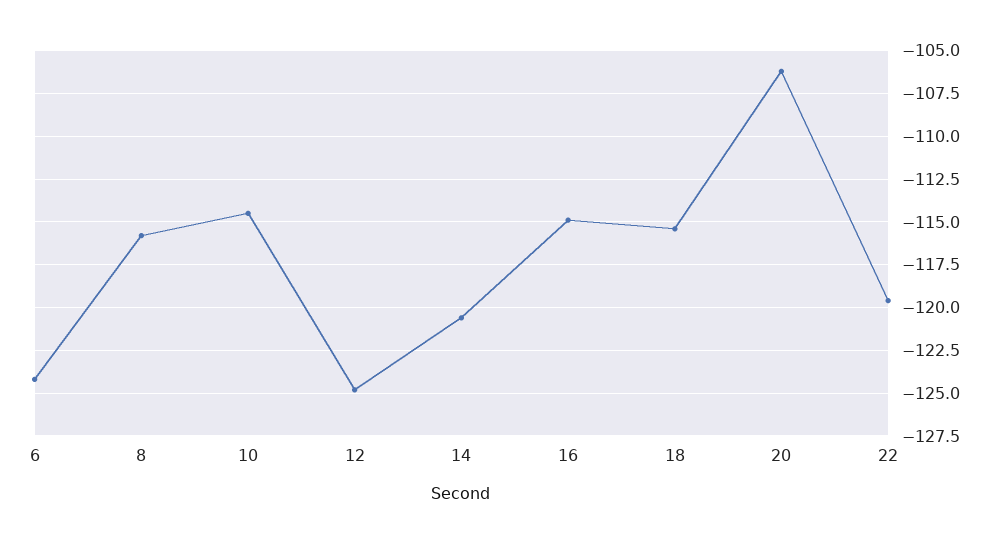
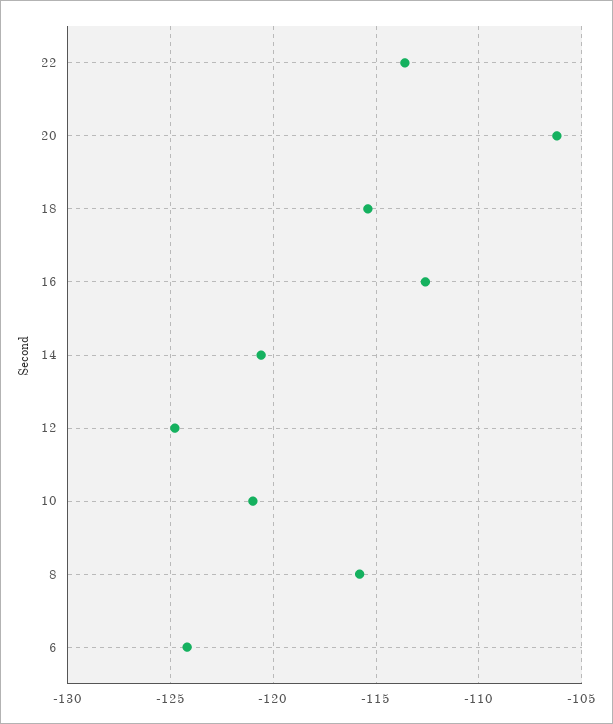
  {
    "6": -124,
    "8": -116,
-   "10": -114.5,
+   "10": -121,
    "12": -125,
    "14": -120.5,
-   "16": -115,
+   "16": -112.5,
    "18": -115.5,
    "20": -106,
-   "22": -119.5
+   "22": -113.5
  }

